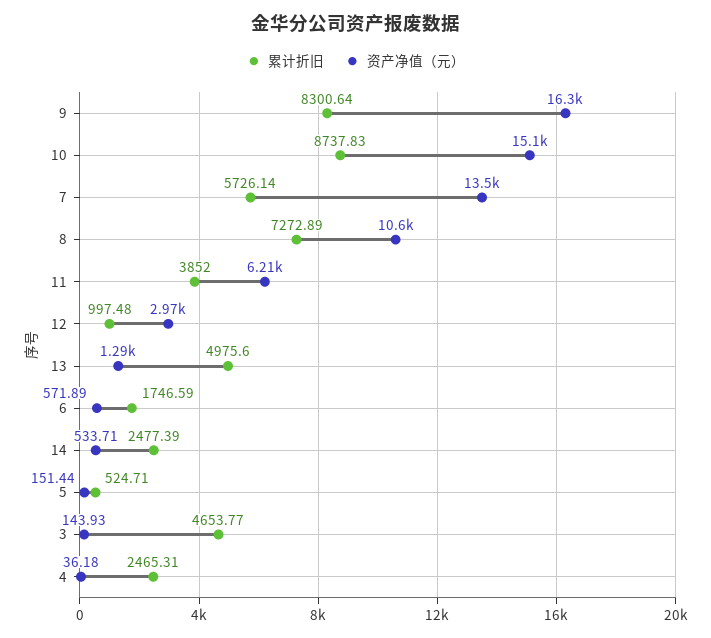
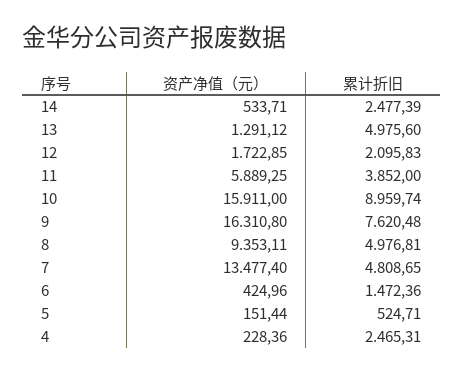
  {
    "累计折旧": {
-     "9": 8300.64,
+     "9": 7620.48,
-     "10": 8737.83,
+     "10": 8959.74,
-     "7": 5726.14,
+     "7": 4808.65,
-     "8": 7272.89,
+     "8": 4976.81,
      "11": 3852,
-     "12": 997.48,
+     "12": 2095.83,
      "13": 4975.6,
-     "6": 1746.59,
+     "6": 1472.36,
      "14": 2477.39,
      "5": 524.71,
-     "3": 4653.77,
      "4": 2465.31
    },
    "资产净值（元）": {
      "9": 16310.8,
-     "10": 15100,
+     "10": 15911,
      "7": 13477.4,
-     "8": 10600,
+     "8": 9353.11,
-     "11": 6210,
+     "11": 5889.25,
-     "12": 2970,
+     "12": 1722.85,
      "13": 1291.12,
-     "6": 571.89,
+     "6": 424.96,
      "14": 533.71,
      "5": 151.44,
-     "3": 143.93,
-     "4": 36.18
+     "4": 228.36
    }
  }

